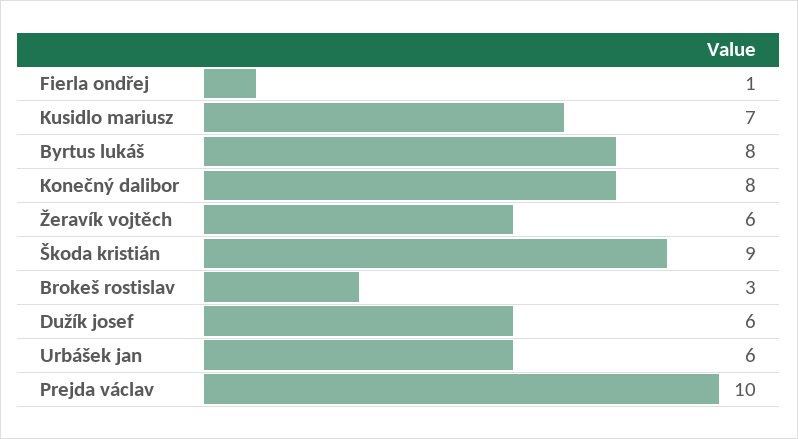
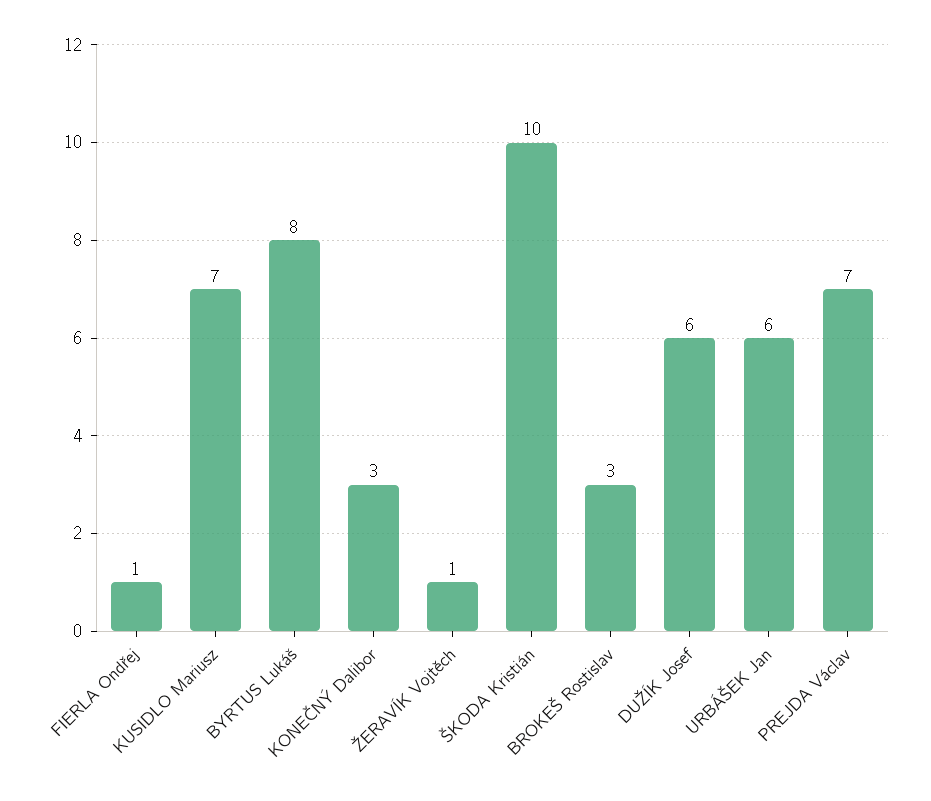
  {
    "Fierla ondřej": 1,
    "Kusidlo mariusz": 7,
    "Byrtus lukáš": 8,
-   "Konečný dalibor": 8,
+   "Konečný dalibor": 3,
-   "Žeravík vojtěch": 6,
+   "Žeravík vojtěch": 1,
-   "Škoda kristián": 9,
+   "Škoda kristián": 10,
    "Brokeš rostislav": 3,
    "Dužík josef": 6,
    "Urbášek jan": 6,
-   "Prejda václav": 10
+   "Prejda václav": 7
  }

